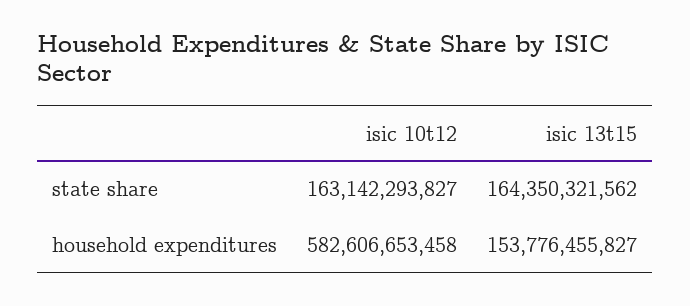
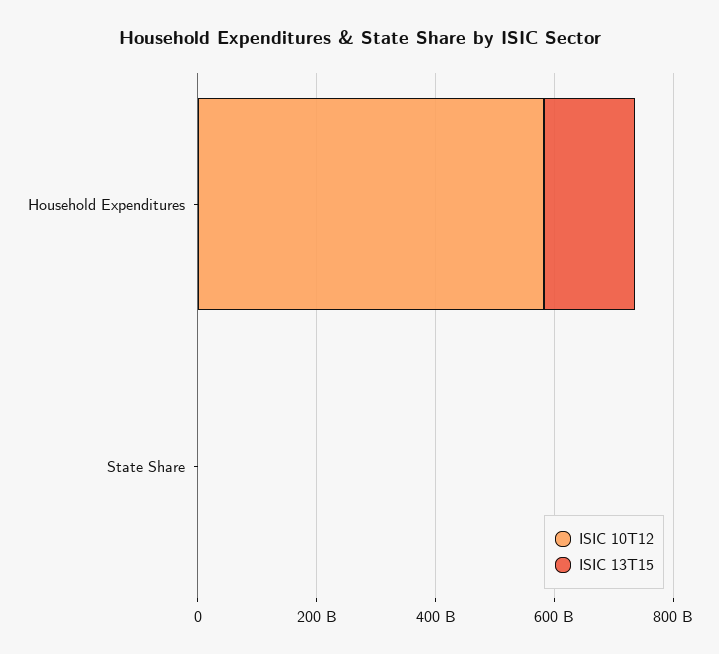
  {
    "isic 10t12": {
-     "state share": 163142293827,
+     "state share": 0,
      "household expenditures": 582606653458
    },
    "isic 13t15": {
-     "state share": 164350321562,
+     "state share": 0,
      "household expenditures": 153776455827
    }
  }

